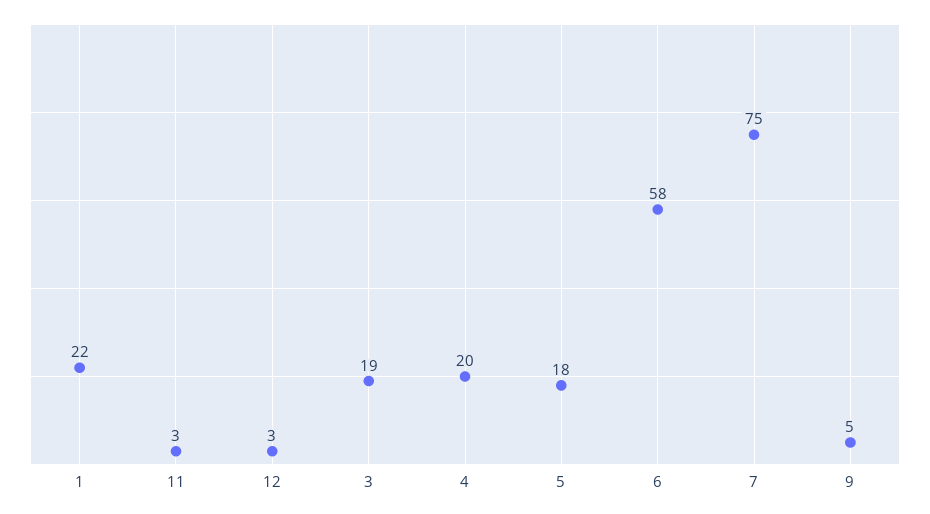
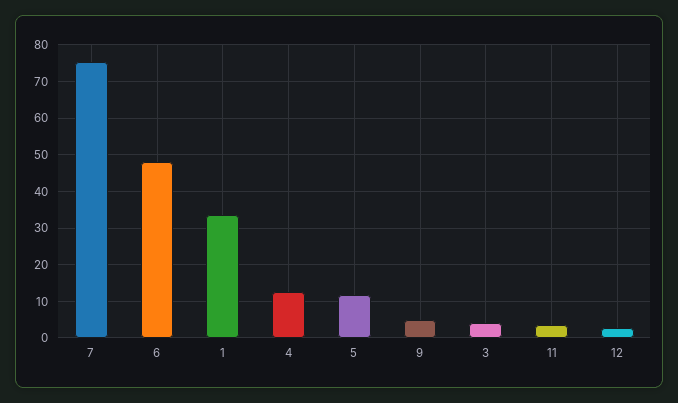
  {
-   "1": 22,
+   "1": 34,
    "11": 3,
    "12": 3,
-   "3": 19,
+   "3": 4,
-   "4": 20,
+   "4": 12,
-   "5": 18,
+   "5": 12,
-   "6": 58,
+   "6": 48,
    "7": 75,
    "9": 5
  }

